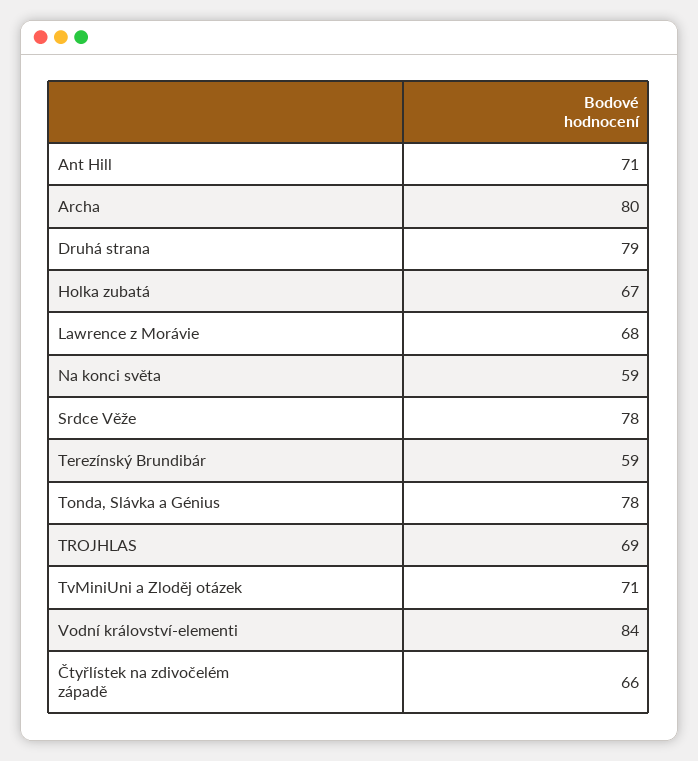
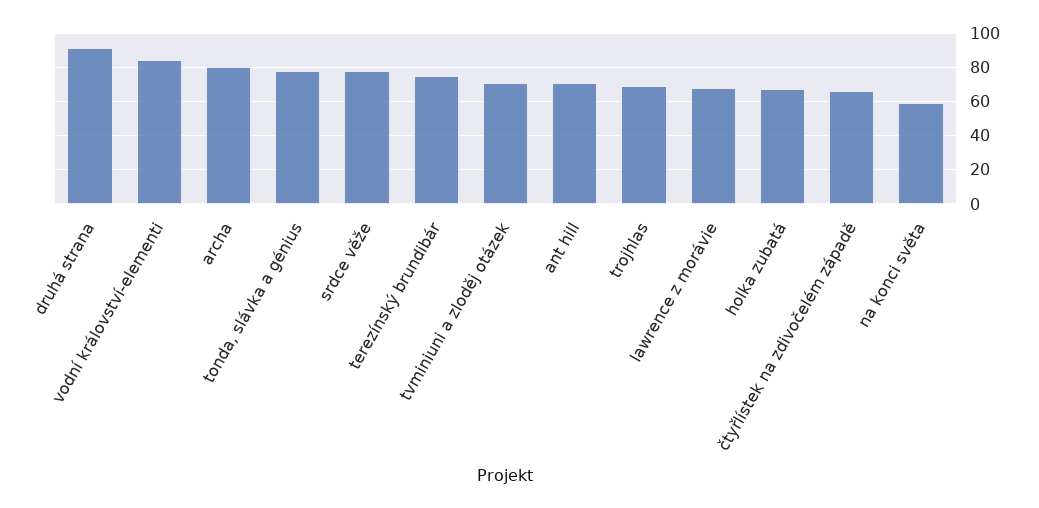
  {
    "Ant Hill": 71,
    "Archa": 80,
-   "Druhá strana": 79,
+   "Druhá strana": 90,
    "Holka zubatá": 67,
    "Lawrence z Morávie": 68,
    "Na konci světa": 59,
    "Srdce Věže": 78,
-   "Terezínský Brundibár": 59,
+   "Terezínský Brundibár": 75,
    "Tonda, Slávka a Génius": 78,
    "TROJHLAS": 69,
    "TvMiniUni a Zloděj otázek": 71,
    "Vodní království-elementi": 84,
    "Čtyřlístek na zdivočelém západě": 66
  }

